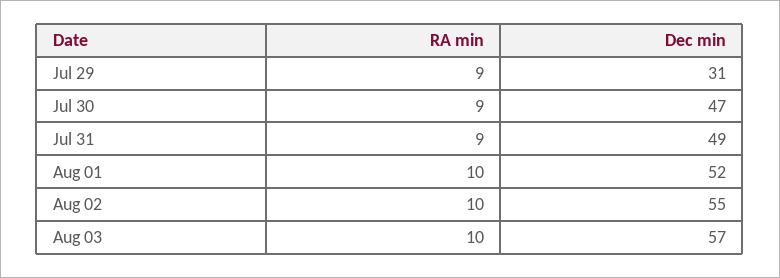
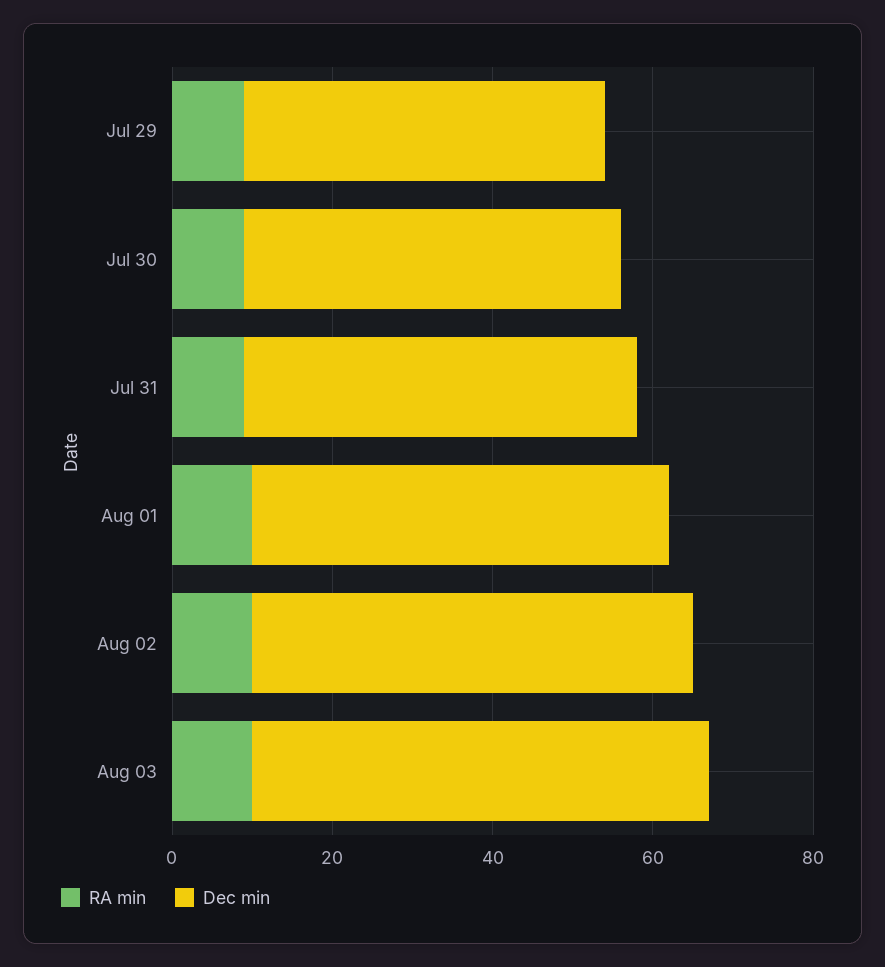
  {
    "RA min": {
      "Jul 29": 9,
      "Jul 30": 9,
      "Jul 31": 9,
      "Aug 01": 10,
      "Aug 02": 10,
      "Aug 03": 10
    },
    "Dec min": {
-     "Jul 29": 31,
+     "Jul 29": 45,
      "Jul 30": 47,
      "Jul 31": 49,
      "Aug 01": 52,
      "Aug 02": 55,
      "Aug 03": 57
    }
  }

